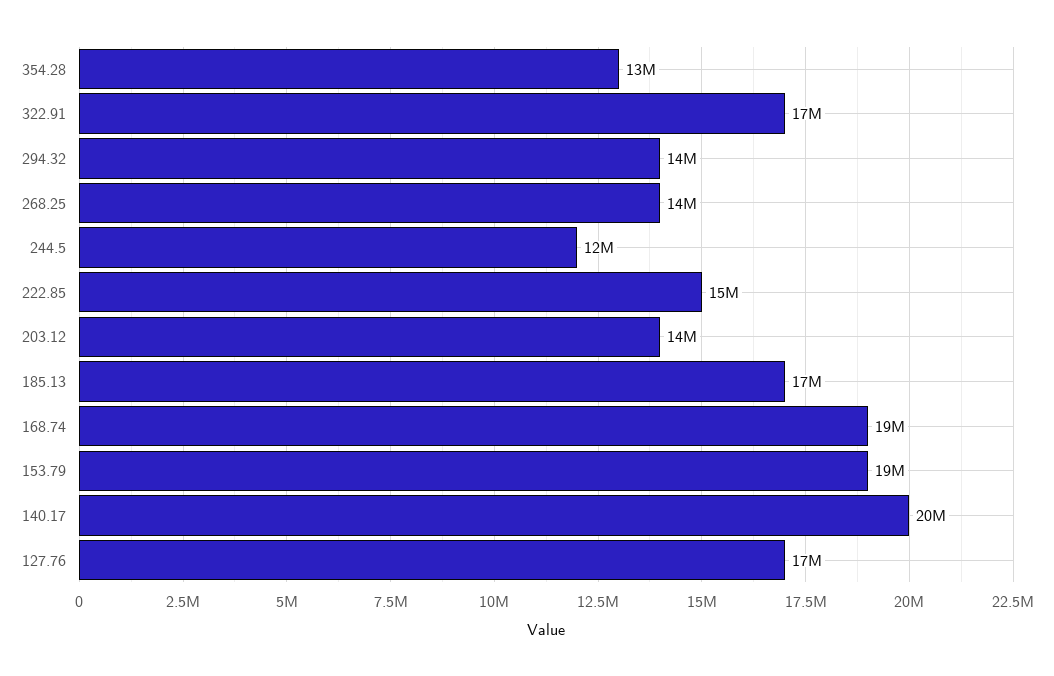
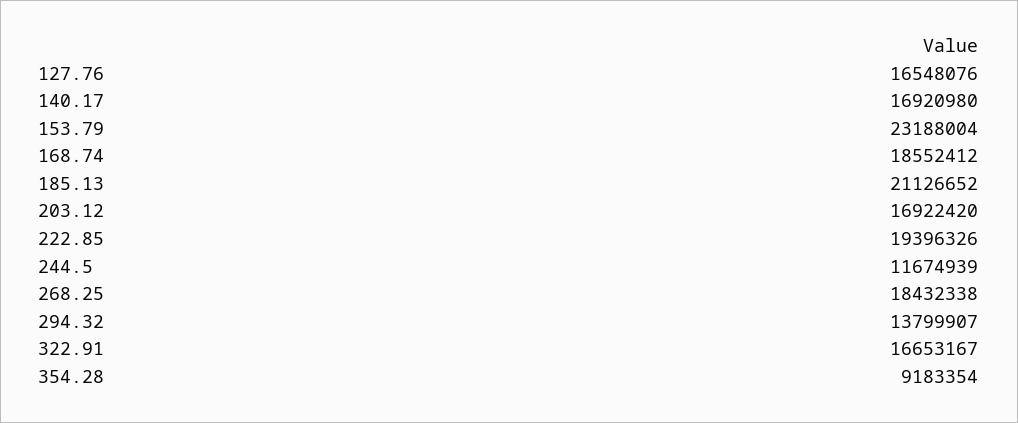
  {
-   "354.28": 13000000,
+   "354.28": 9183354,
    "322.91": 16653167,
    "294.32": 13799907,
-   "268.25": 14000000,
+   "268.25": 18432338,
    "244.5": 11674939,
-   "222.85": 15000000,
+   "222.85": 19396326,
-   "203.12": 14000000,
+   "203.12": 16922420,
-   "185.13": 17000000,
+   "185.13": 21126652,
    "168.74": 18552412,
-   "153.79": 19000000,
+   "153.79": 23188004,
-   "140.17": 20000000,
+   "140.17": 16920980,
    "127.76": 16548076
  }

